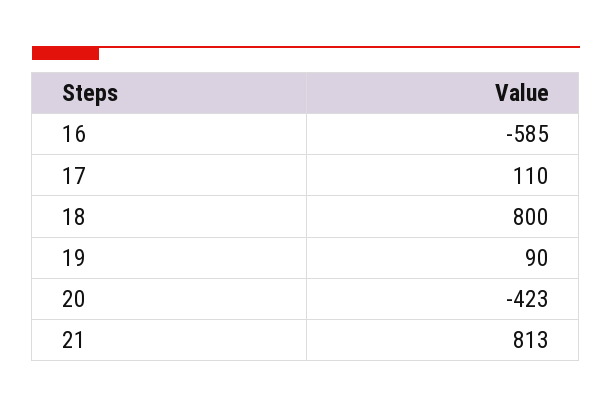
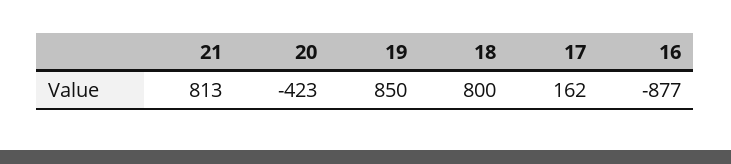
  {
-   "16": -585,
+   "16": -877,
-   "17": 110,
+   "17": 162,
    "18": 800,
-   "19": 90,
+   "19": 850,
    "20": -423,
    "21": 813
  }

